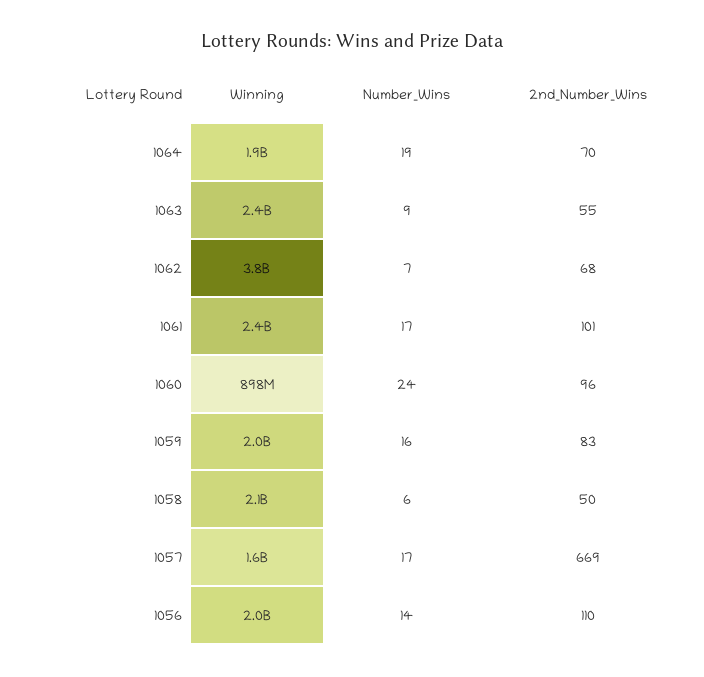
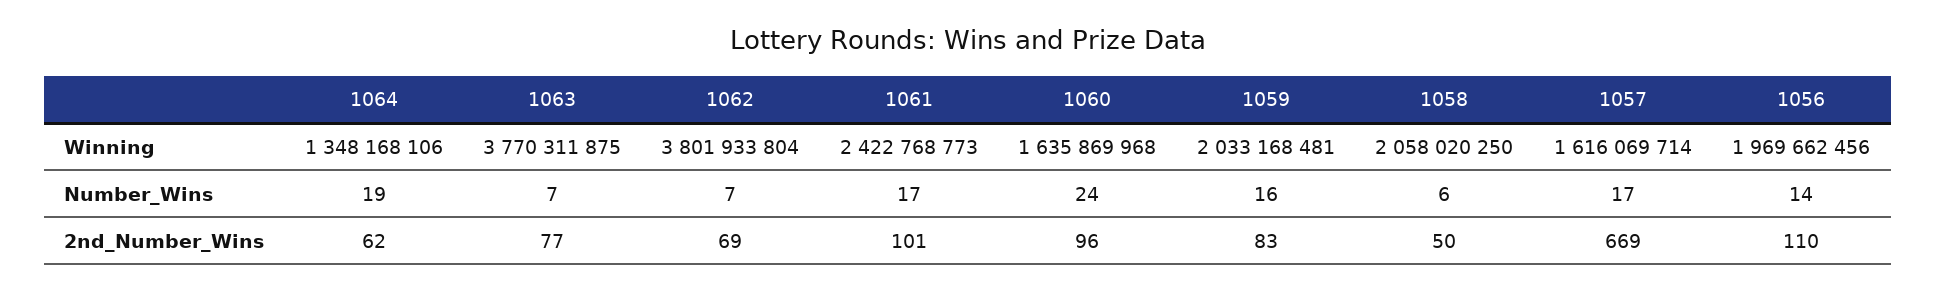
  {
    "Winning": {
-     "1064": 1900000000,
+     "1064": 1348168106,
-     "1063": 2400000000,
+     "1063": 3770311875,
      "1062": 3801933804,
      "1061": 2422768773,
-     "1060": 898000000,
+     "1060": 1635869968,
      "1059": 2033168481,
      "1058": 2058020250,
      "1057": 1616069714,
      "1056": 1969662456
    },
    "Number_Wins": {
      "1064": 19,
-     "1063": 9,
+     "1063": 7,
      "1062": 7,
      "1061": 17,
      "1060": 24,
      "1059": 16,
      "1058": 6,
      "1057": 17,
      "1056": 14
    },
    "2nd_Number_Wins": {
-     "1064": 70,
+     "1064": 62,
-     "1063": 55,
+     "1063": 77,
-     "1062": 68,
+     "1062": 69,
      "1061": 101,
      "1060": 96,
      "1059": 83,
      "1058": 50,
      "1057": 669,
      "1056": 110
    }
  }

